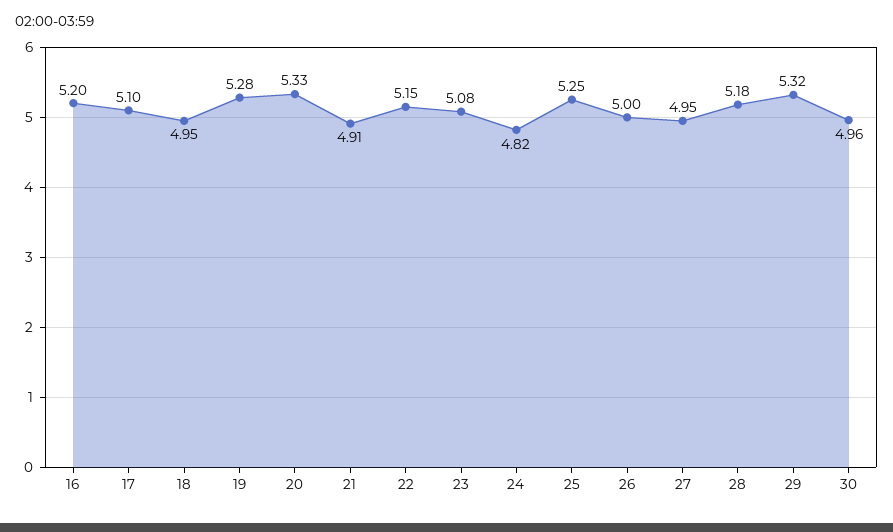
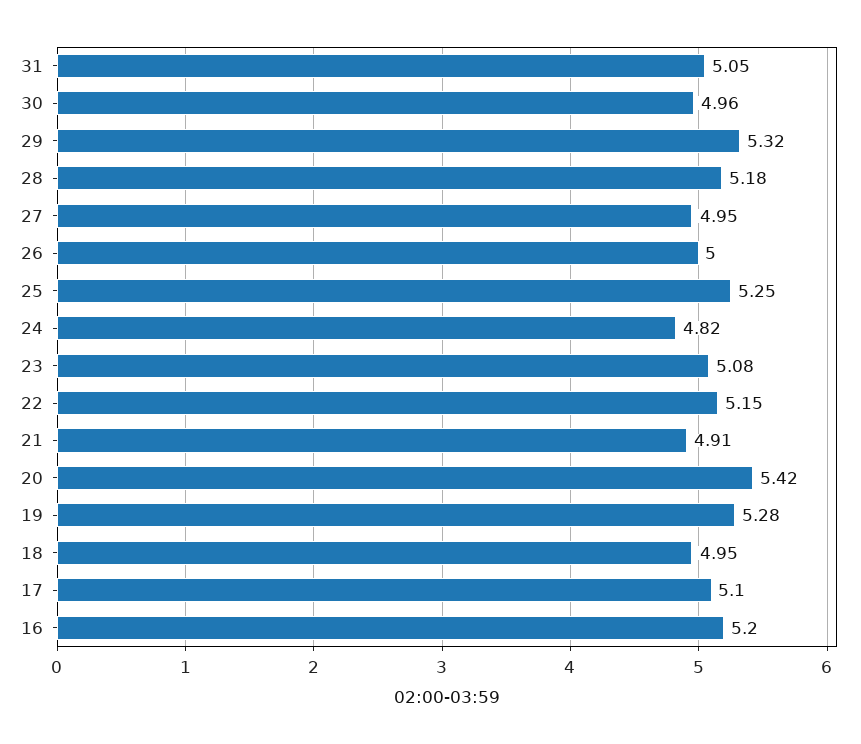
  {
    "16": 5.2,
    "17": 5.1,
    "18": 4.95,
    "19": 5.28,
-   "20": 5.33,
+   "20": 5.42,
    "21": 4.91,
    "22": 5.15,
    "23": 5.08,
    "24": 4.82,
    "25": 5.25,
    "26": 5,
    "27": 4.95,
    "28": 5.18,
    "29": 5.32,
-   "30": 4.96
+   "30": 4.96,
+   "31": 5.05
  }

